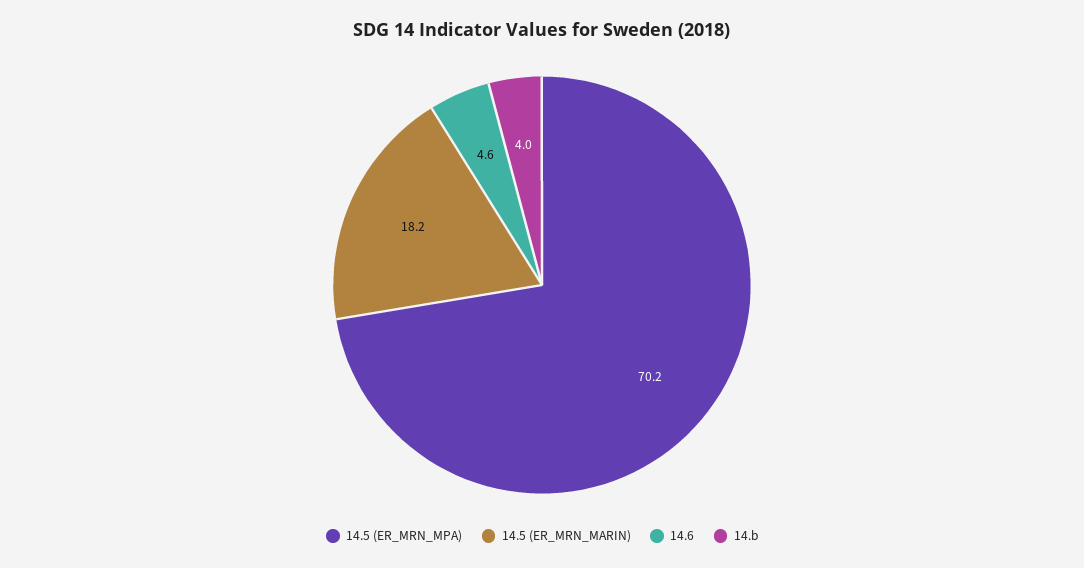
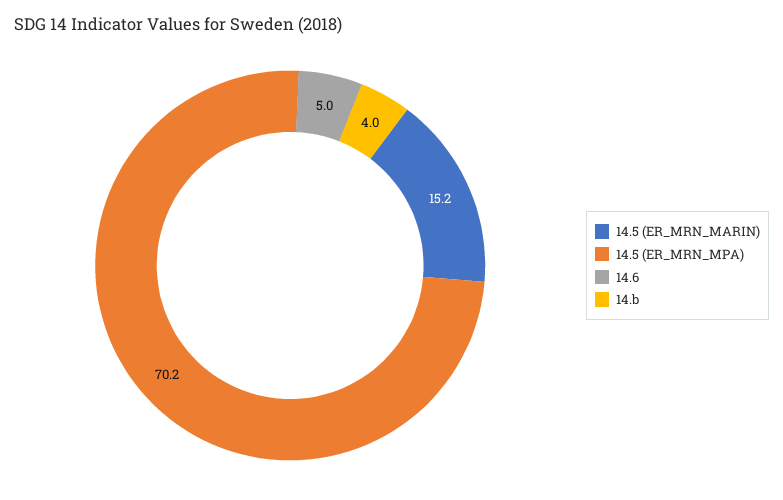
  {
    "14.5 (ER_MRN_MPA)": 70.2,
-   "14.5 (ER_MRN_MARIN)": 18.2,
+   "14.5 (ER_MRN_MARIN)": 15.2,
-   "14.6": 4.6,
+   "14.6": 5,
    "14.b": 4
  }

